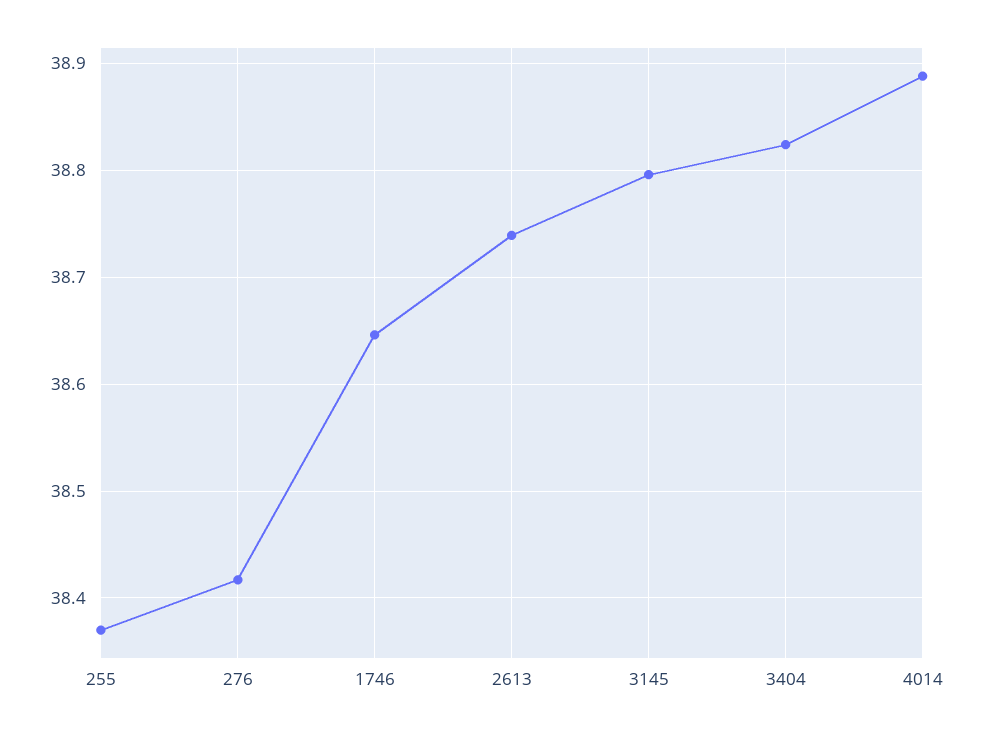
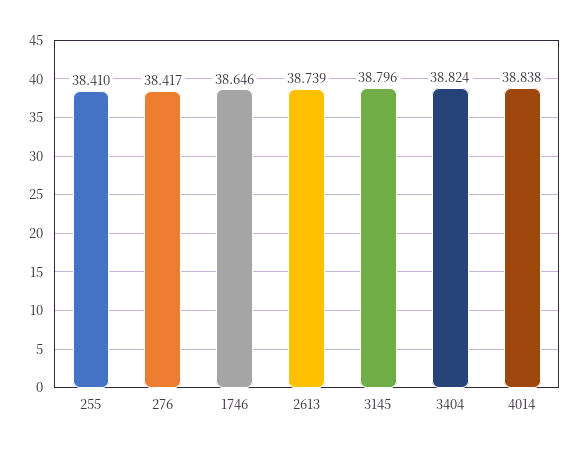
  {
-   "255": 38.37,
+   "255": 38.41,
    "276": 38.417,
    "1746": 38.646,
    "2613": 38.739,
    "3145": 38.796,
    "3404": 38.824,
-   "4014": 38.89
+   "4014": 38.838
  }

